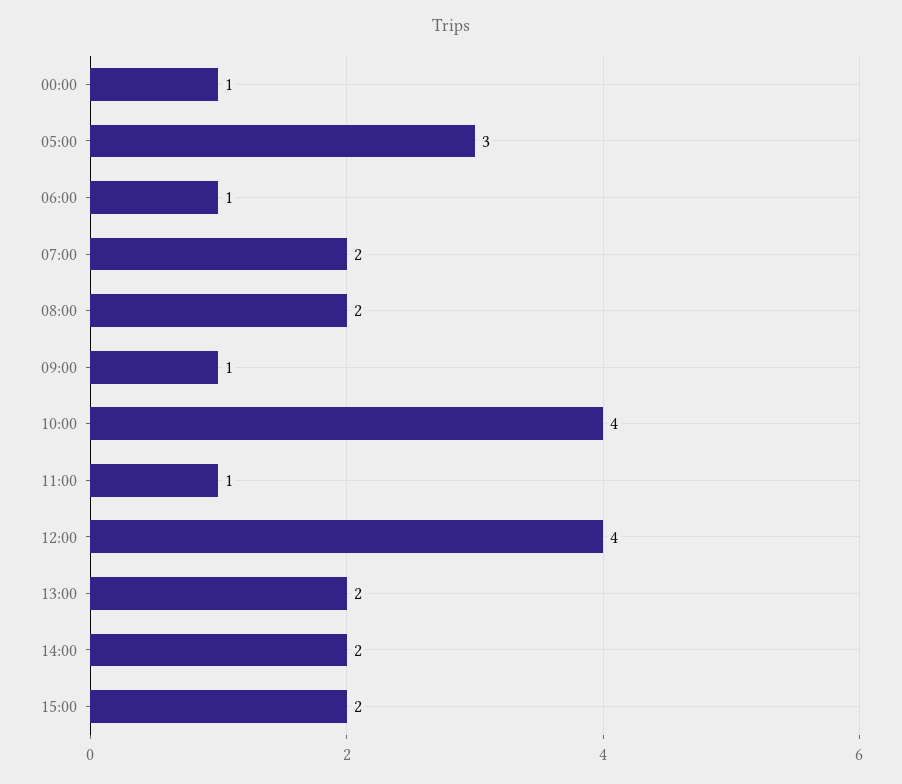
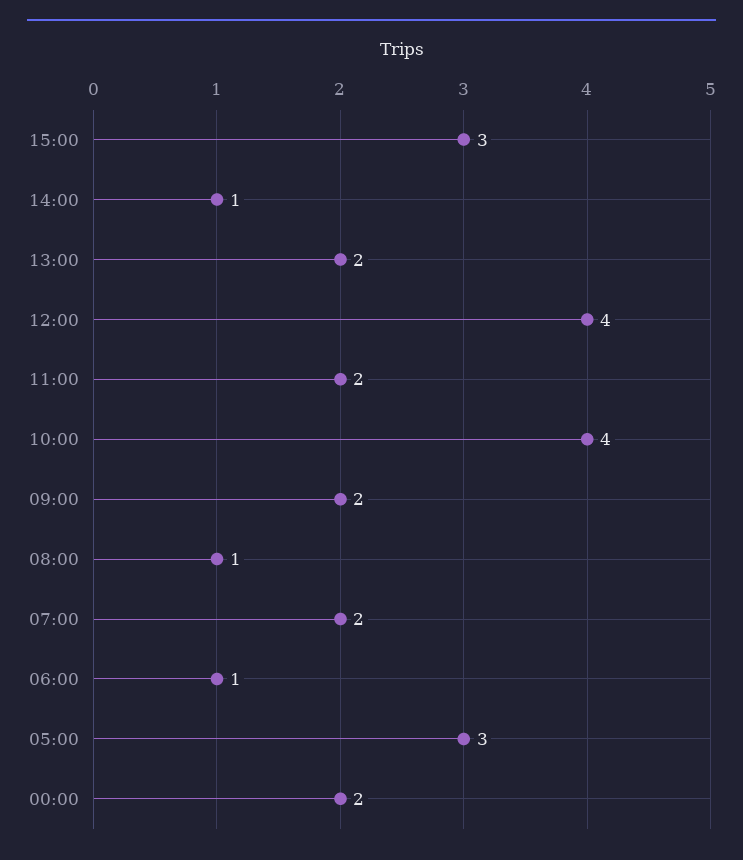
  {
-   "00:00": 1,
+   "00:00": 2,
    "05:00": 3,
    "06:00": 1,
    "07:00": 2,
-   "08:00": 2,
+   "08:00": 1,
-   "09:00": 1,
+   "09:00": 2,
    "10:00": 4,
-   "11:00": 1,
+   "11:00": 2,
    "12:00": 4,
    "13:00": 2,
-   "14:00": 2,
+   "14:00": 1,
-   "15:00": 2
+   "15:00": 3
  }

